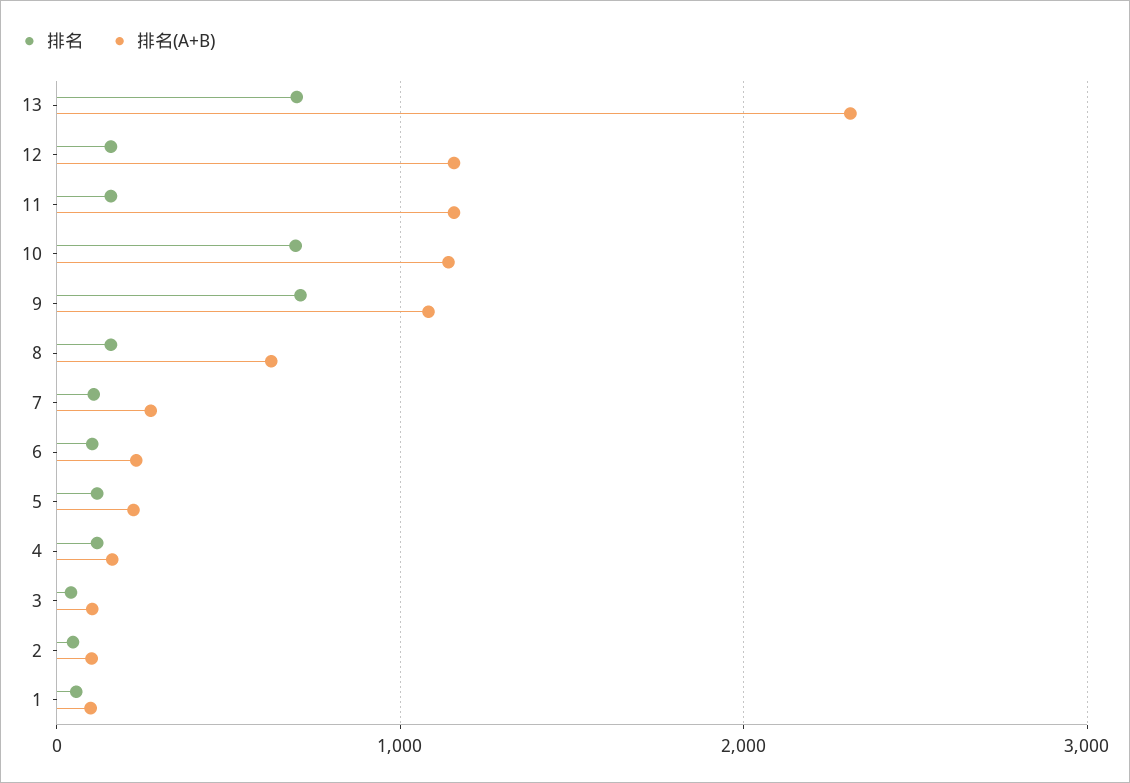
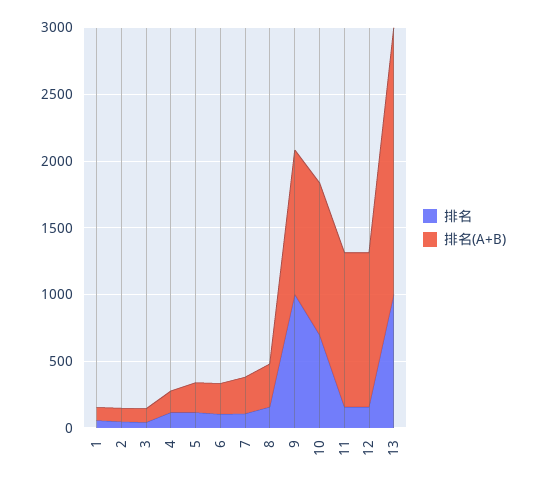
  {
    "排名": {
-     "13": 700,
+     "13": 1000,
      "12": 200,
      "11": 200,
      "10": 700,
-     "9": 700,
+     "9": 1000,
      "8": 200,
      "7": 100,
      "6": 100,
      "5": 100,
      "4": 100,
      "3": 0,
      "2": 0,
      "1": 100
    },
    "排名(A+B)": {
-     "13": 2300,
+     "13": 2000,
      "12": 1200,
      "11": 1200,
      "10": 1100,
      "9": 1100,
-     "8": 600,
+     "8": 300,
      "7": 300,
      "6": 200,
      "5": 200,
      "4": 200,
      "3": 100,
      "2": 100,
      "1": 100
    }
  }

